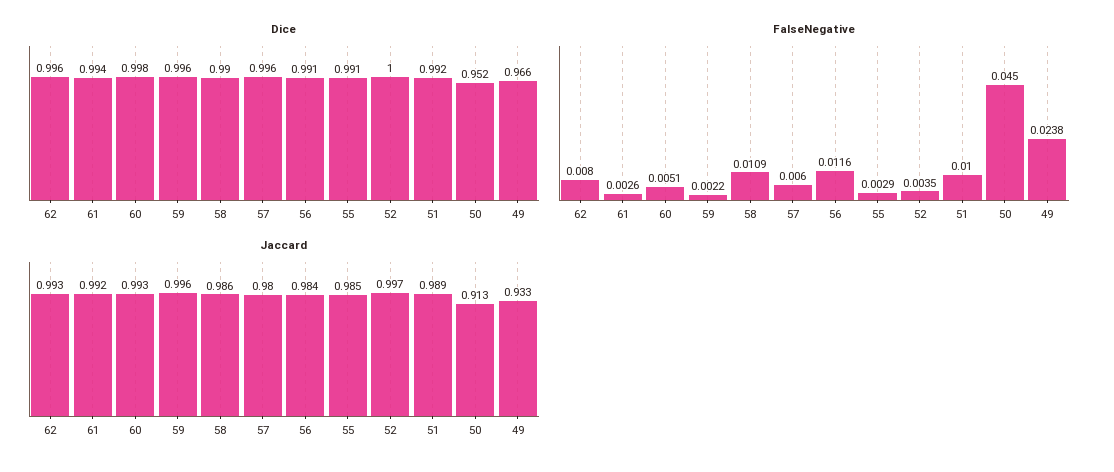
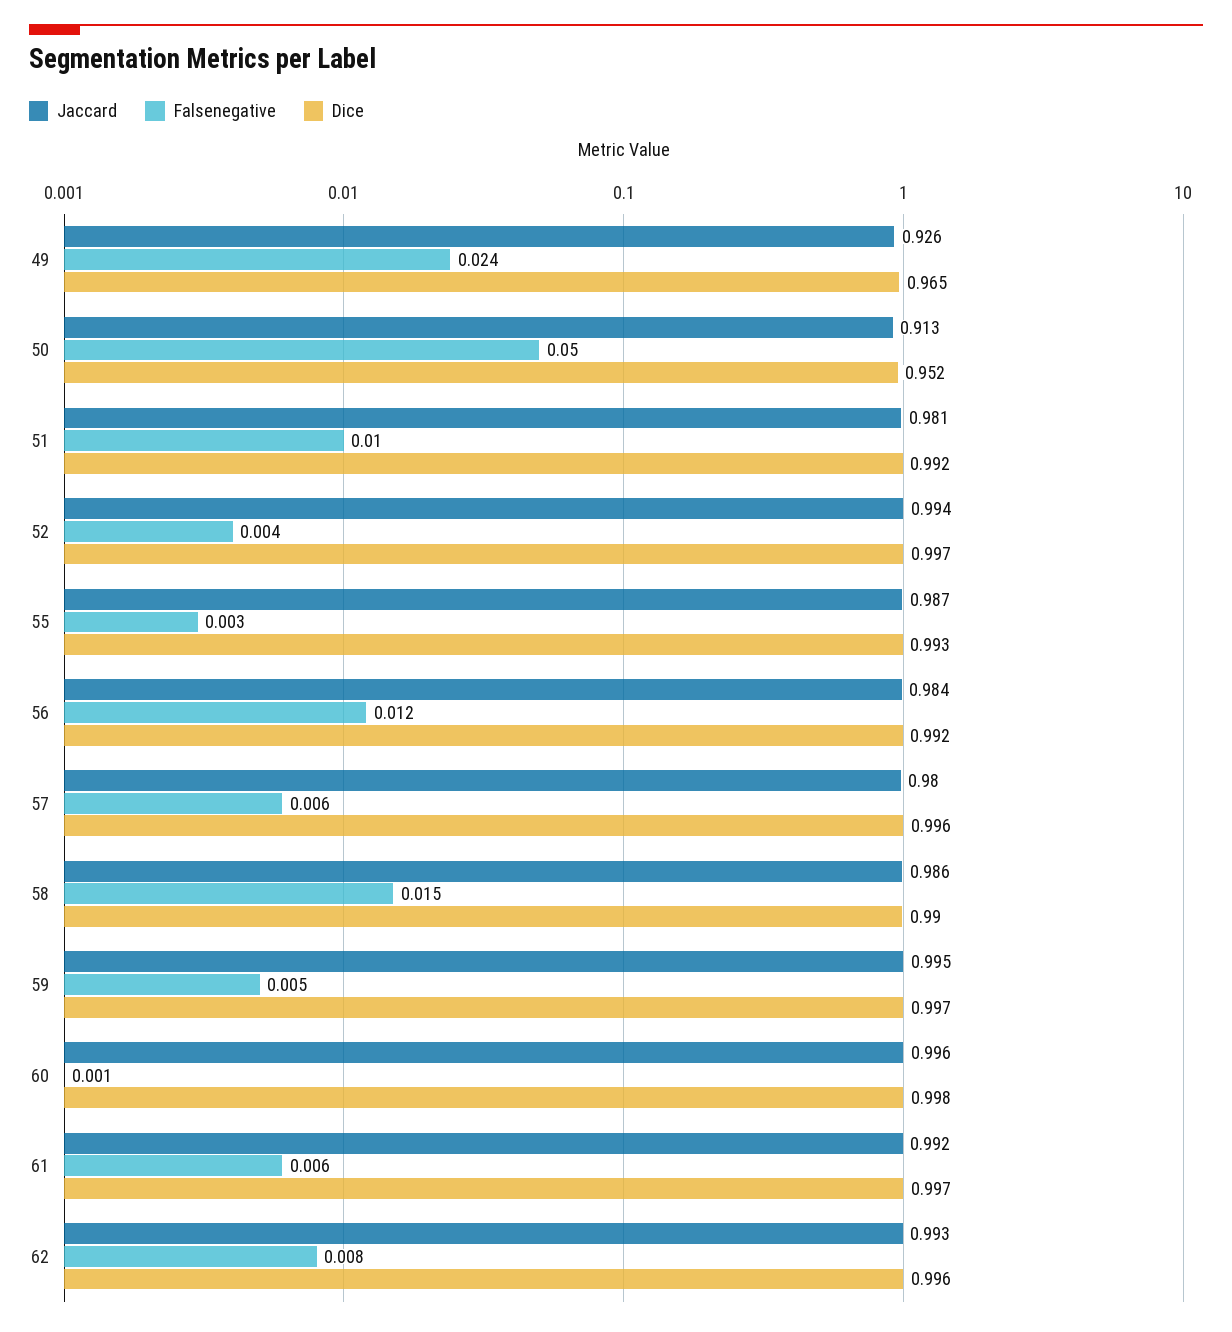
  {
    "Dice": {
      "62": 0.996,
-     "61": 0.994,
+     "61": 0.997,
      "60": 0.998,
-     "59": 0.996,
+     "59": 0.997,
      "58": 0.99,
      "57": 0.996,
-     "56": 0.991,
+     "56": 0.992,
-     "55": 0.991,
+     "55": 0.993,
-     "52": 1,
+     "52": 0.997,
      "51": 0.992,
      "50": 0.952,
-     "49": 0.966
+     "49": 0.965
    },
    "FalseNegative": {
      "62": 0.008,
-     "61": 0.0026,
+     "61": 0.006,
-     "60": 0.0051,
+     "60": 0.001,
-     "59": 0.0022,
+     "59": 0.005,
-     "58": 0.0109,
+     "58": 0.015,
      "57": 0.006,
      "56": 0.0116,
      "55": 0.0029,
      "52": 0.0035,
      "51": 0.01,
-     "50": 0.045,
+     "50": 0.05,
      "49": 0.0238
    },
    "Jaccard": {
      "62": 0.993,
      "61": 0.992,
-     "60": 0.993,
+     "60": 0.996,
-     "59": 0.996,
+     "59": 0.995,
      "58": 0.986,
      "57": 0.98,
      "56": 0.984,
-     "55": 0.985,
+     "55": 0.987,
-     "52": 0.997,
+     "52": 0.994,
-     "51": 0.989,
+     "51": 0.981,
      "50": 0.913,
-     "49": 0.933
+     "49": 0.926
    }
  }

